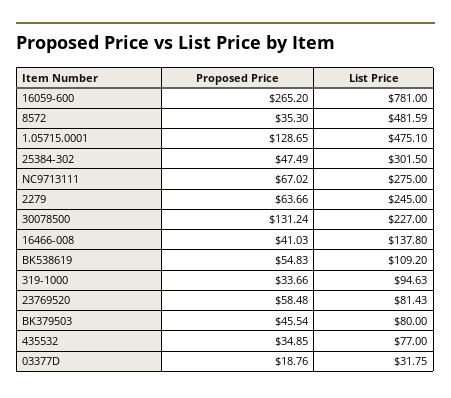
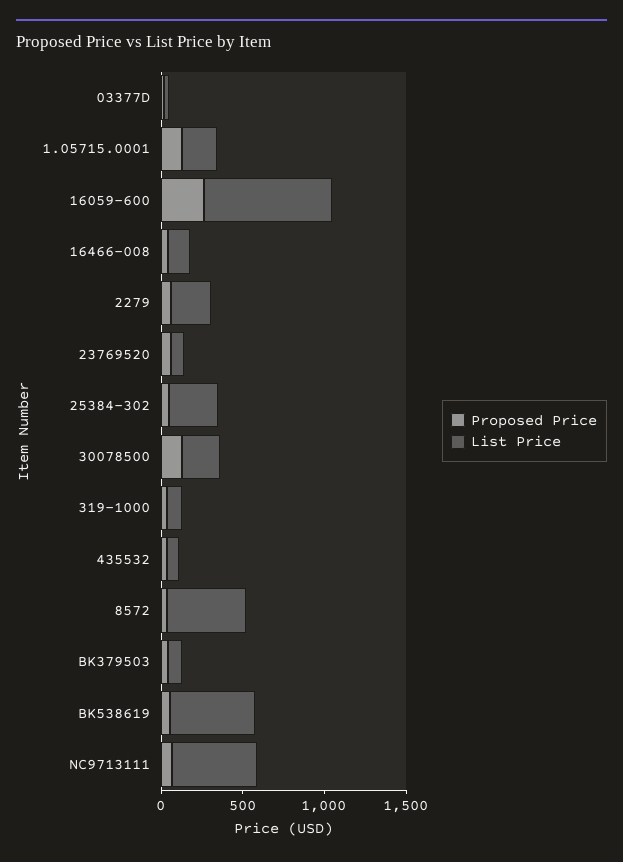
  {
    "Proposed Price": {
      "16059-600": 265.2,
      "8572": 35.3,
      "1.05715.0001": 128.65,
      "25384-302": 47.49,
      "NC9713111": 67.02,
      "2279": 63.66,
      "30078500": 131.24,
      "16466-008": 41.03,
      "BK538619": 54.83,
      "319-1000": 33.66,
      "23769520": 58.48,
      "BK379503": 45.54,
      "435532": 34.85,
      "03377D": 18.76
    },
    "List Price": {
      "16059-600": 781,
      "8572": 481.59,
-     "1.05715.0001": 475.1,
+     "1.05715.0001": 200,
      "25384-302": 301.5,
-     "NC9713111": 275,
+     "NC9713111": 500,
      "2279": 245,
      "30078500": 227,
      "16466-008": 137.8,
-     "BK538619": 109.2,
+     "BK538619": 500,
      "319-1000": 94.63,
      "23769520": 81.43,
      "BK379503": 80,
      "435532": 77,
      "03377D": 31.75
    }
  }

